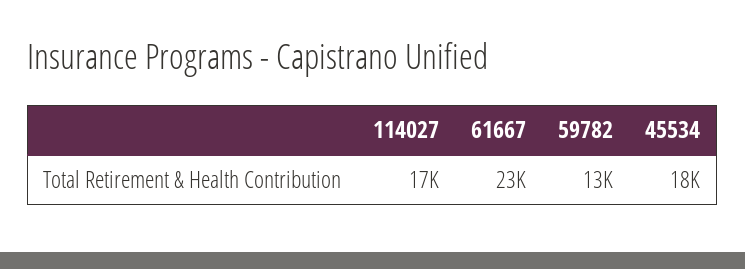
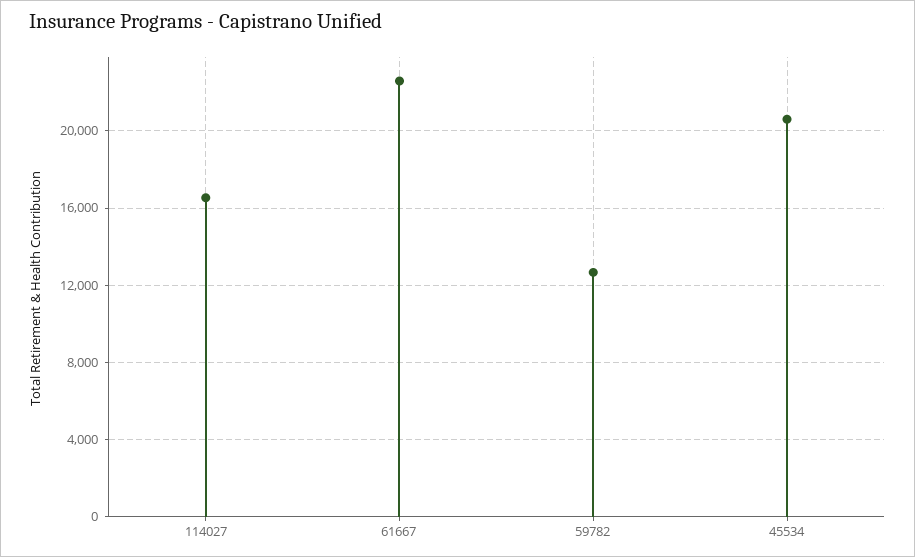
  {
    "114027": 17000,
    "61667": 23000,
    "59782": 13000,
-   "45534": 18000
+   "45534": 20500
  }

